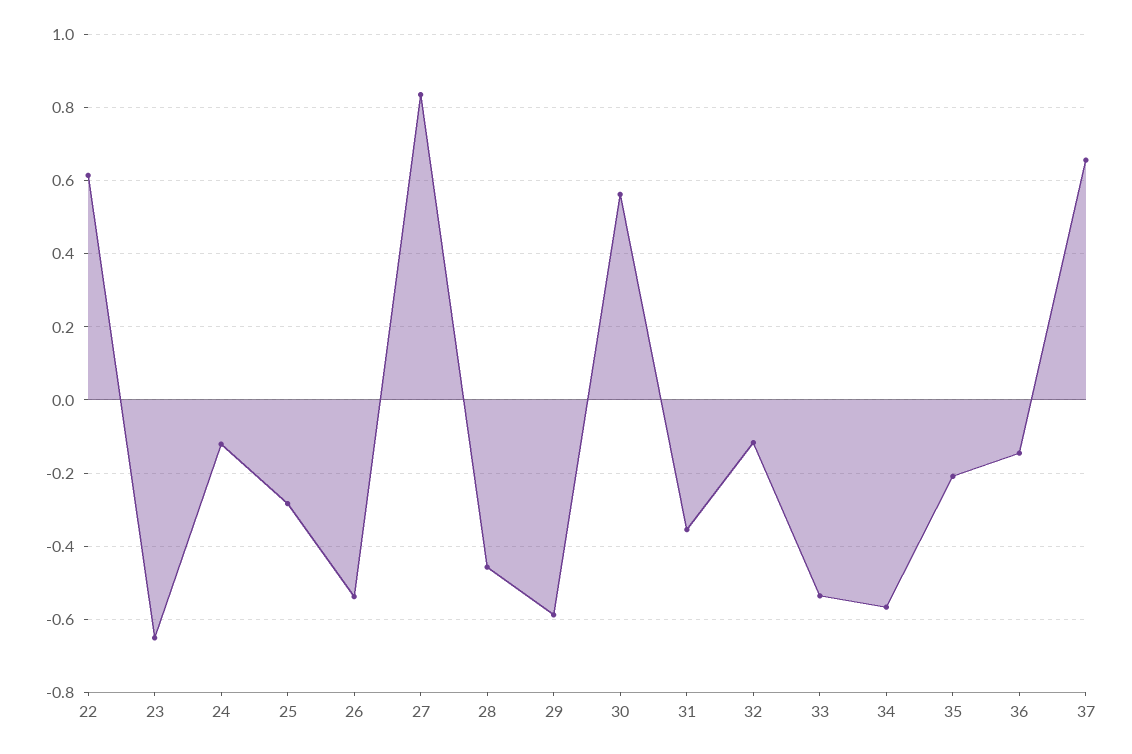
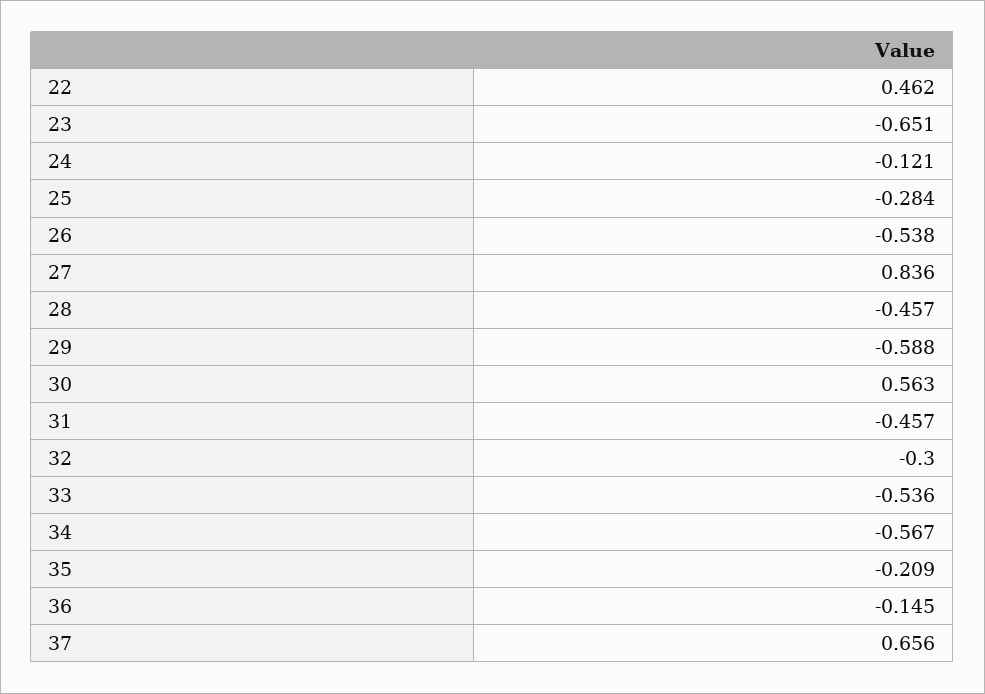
  {
-   "22": 0.62,
+   "22": 0.462,
    "23": -0.651,
    "24": -0.121,
    "25": -0.284,
    "26": -0.538,
    "27": 0.836,
    "28": -0.457,
    "29": -0.588,
    "30": 0.563,
-   "31": -0.36,
+   "31": -0.457,
-   "32": -0.12,
+   "32": -0.3,
    "33": -0.536,
    "34": -0.567,
    "35": -0.209,
    "36": -0.145,
    "37": 0.656
  }

